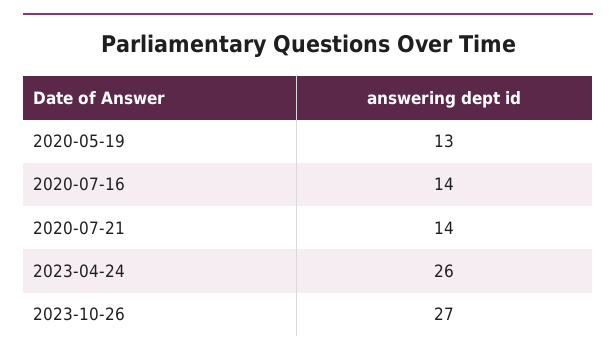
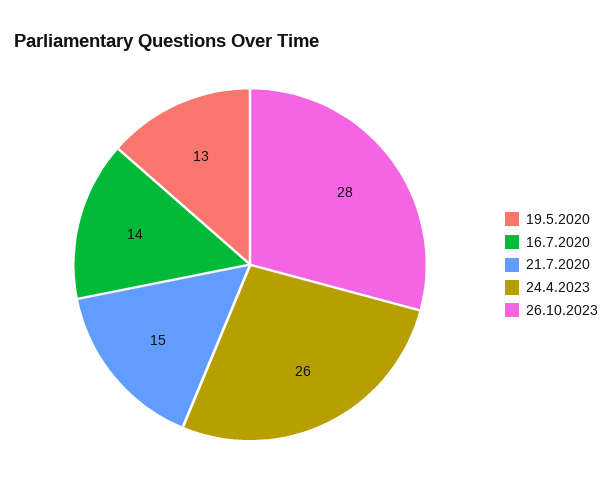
  {
    "2020-05-19": 13,
    "2020-07-16": 14,
-   "2020-07-21": 14,
+   "2020-07-21": 15,
    "2023-04-24": 26,
-   "2023-10-26": 27
+   "2023-10-26": 28
  }

